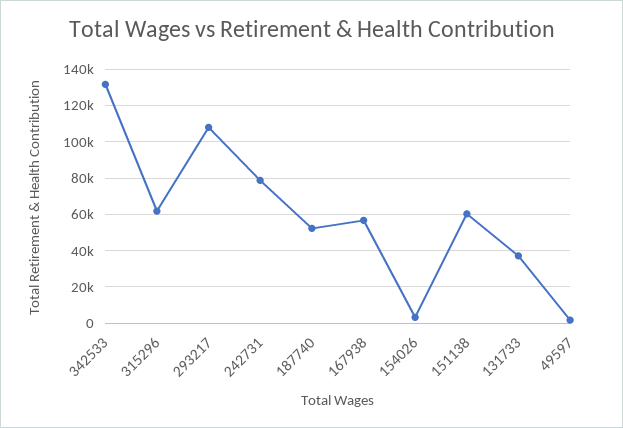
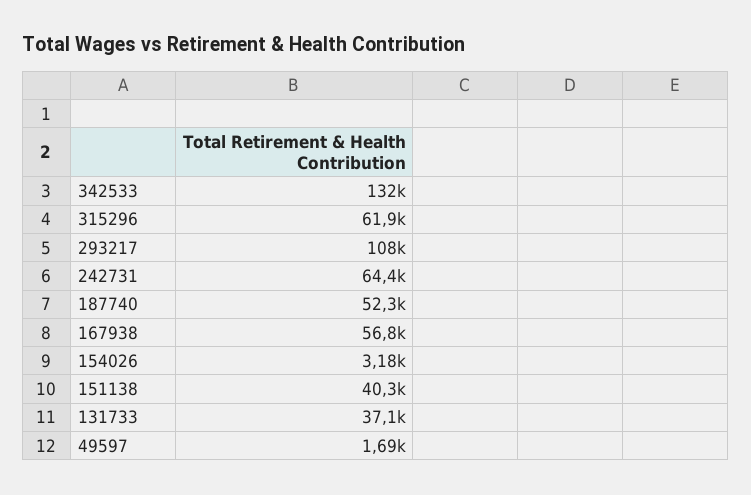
  {
    "342533": 132000,
    "315296": 61900,
    "293217": 108000,
-   "242731": 80000,
+   "242731": 64400,
    "187740": 52300,
    "167938": 56800,
    "154026": 3180,
-   "151138": 60000,
+   "151138": 40300,
    "131733": 37100,
    "49597": 1690
  }

